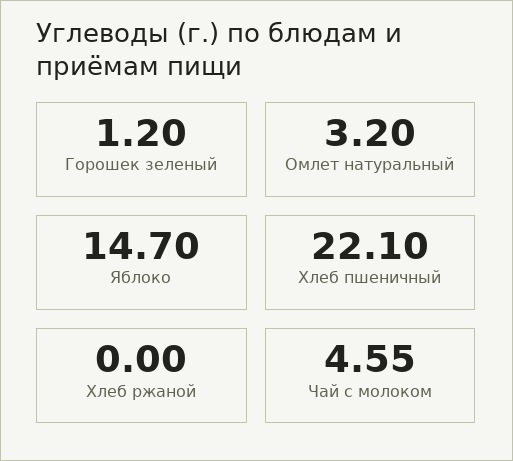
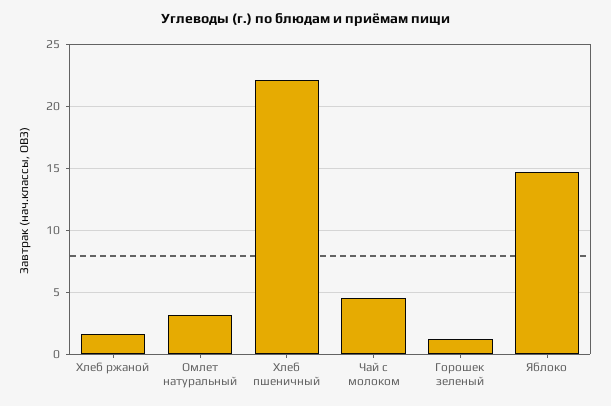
  {
    "Горошек зеленый": 1.2,
    "Омлет натуральный": 3.2,
    "Яблоко": 14.7,
    "Хлеб пшеничный": 22.1,
-   "Хлеб ржаной": 0,
+   "Хлеб ржаной": 1.5,
    "Чай с молоком": 4.55
  }

